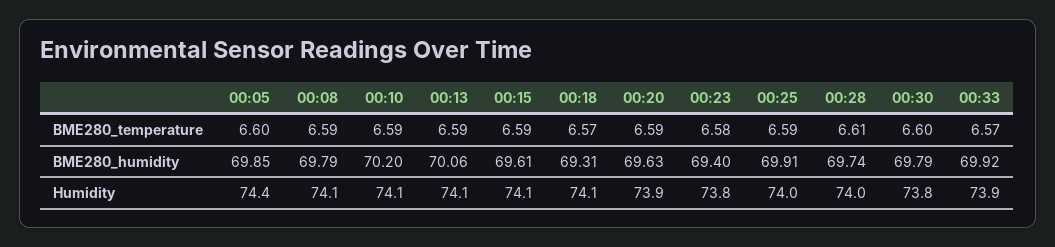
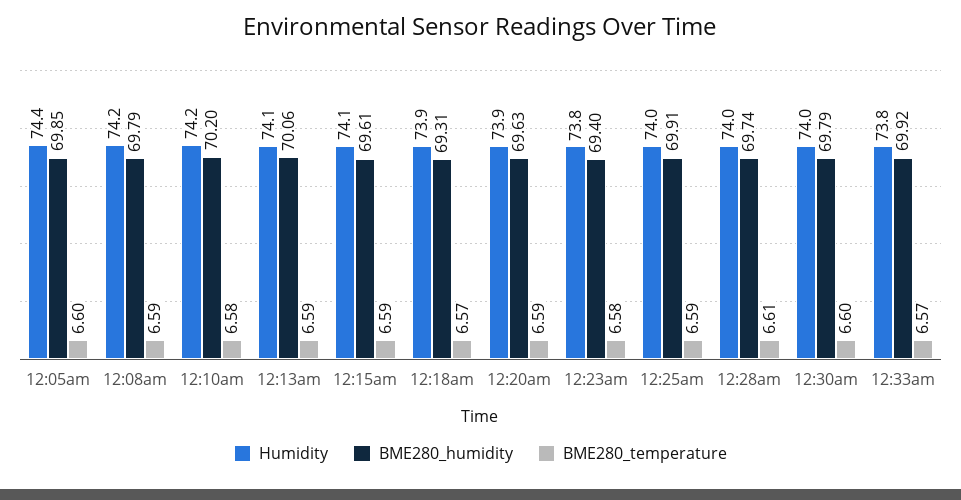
  {
    "BME280_temperature": {
      "00:05": 6.6,
      "00:08": 6.59,
-     "00:10": 6.59,
+     "00:10": 6.58,
      "00:13": 6.59,
      "00:15": 6.59,
      "00:18": 6.57,
      "00:20": 6.59,
      "00:23": 6.58,
      "00:25": 6.59,
      "00:28": 6.61,
      "00:30": 6.6,
      "00:33": 6.57
    },
    "BME280_humidity": {
      "00:05": 69.85,
      "00:08": 69.79,
      "00:10": 70.2,
      "00:13": 70.06,
      "00:15": 69.61,
      "00:18": 69.31,
      "00:20": 69.63,
      "00:23": 69.4,
      "00:25": 69.91,
      "00:28": 69.74,
      "00:30": 69.79,
      "00:33": 69.92
    },
    "Humidity": {
      "00:05": 74.4,
-     "00:08": 74.1,
+     "00:08": 74.2,
-     "00:10": 74.1,
+     "00:10": 74.2,
      "00:13": 74.1,
      "00:15": 74.1,
-     "00:18": 74.1,
+     "00:18": 73.9,
      "00:20": 73.9,
      "00:23": 73.8,
      "00:25": 74,
      "00:28": 74,
-     "00:30": 73.8,
+     "00:30": 74,
-     "00:33": 73.9
+     "00:33": 73.8
    }
  }

